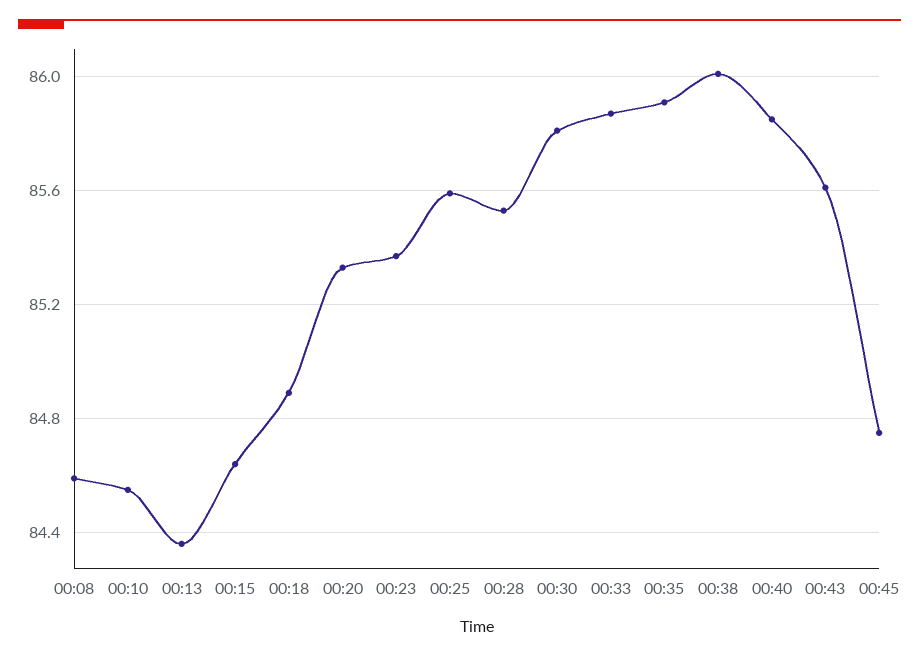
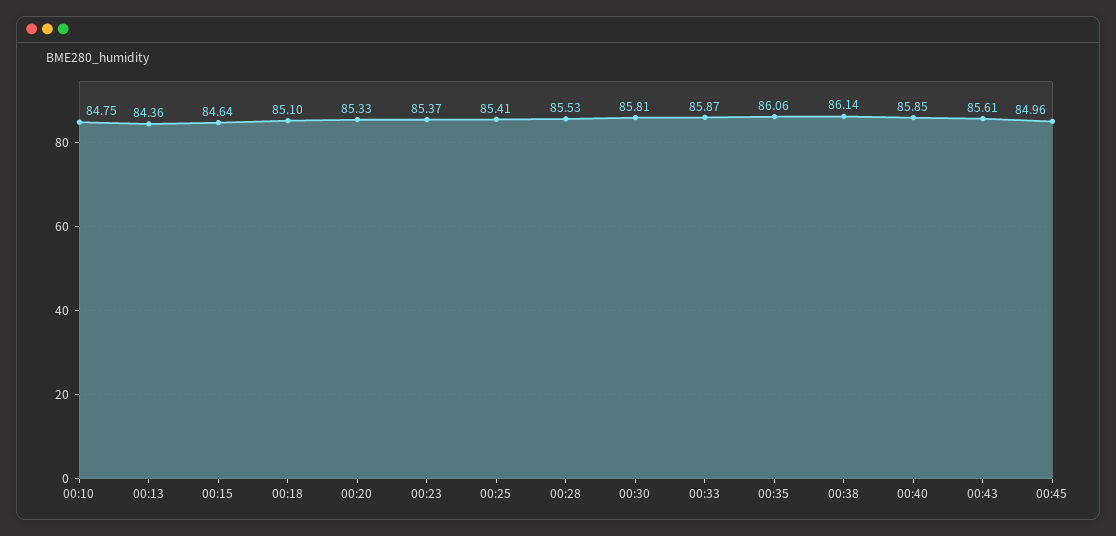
  {
-   "00:08": 84.6,
-   "00:10": 84.55,
+   "00:10": 84.75,
    "00:13": 84.36,
    "00:15": 84.64,
-   "00:18": 84.9,
+   "00:18": 85.1,
    "00:20": 85.33,
    "00:23": 85.37,
-   "00:25": 85.6,
+   "00:25": 85.41,
    "00:28": 85.53,
    "00:30": 85.81,
    "00:33": 85.87,
-   "00:35": 85.9,
+   "00:35": 86.06,
-   "00:38": 86,
+   "00:38": 86.14,
    "00:40": 85.85,
    "00:43": 85.61,
-   "00:45": 84.75
+   "00:45": 84.96
  }

